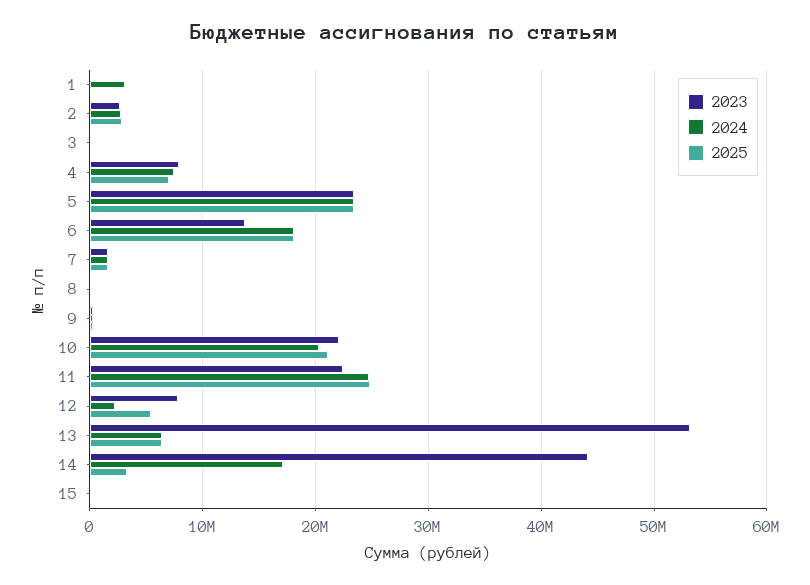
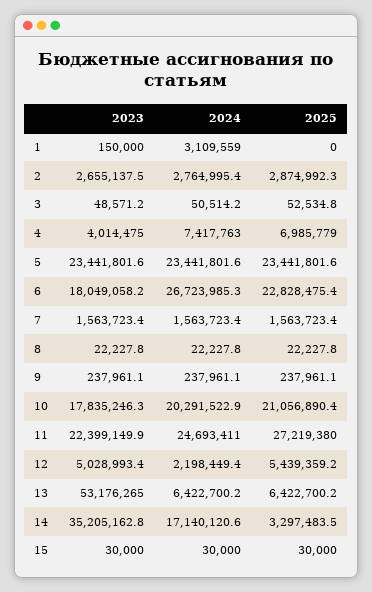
  {
    "2023": {
      "1": 150000,
      "2": 2655137.5,
      "3": 48571.2,
-     "4": 8000000,
+     "4": 4014475,
      "5": 23441801.6,
-     "6": 14000000,
+     "6": 18049058.2,
      "7": 1563723.4,
      "8": 22227.8,
      "9": 237961.1,
-     "10": 22000000,
+     "10": 17835246.3,
      "11": 22399149.9,
-     "12": 8000000,
+     "12": 5028993.4,
      "13": 53176265,
-     "14": 44000000,
+     "14": 35205162.8,
      "15": 30000
    },
    "2024": {
      "1": 3109559,
      "2": 2764995.4,
      "3": 50514.2,
      "4": 7417763,
      "5": 23441801.6,
-     "6": 18000000,
+     "6": 26723985.3,
      "7": 1563723.4,
      "8": 22227.8,
      "9": 237961.1,
      "10": 20291522.9,
      "11": 24693411,
      "12": 2198449.4,
      "13": 6422700.2,
      "14": 17140120.6,
      "15": 30000
    },
    "2025": {
      "1": 0,
      "2": 2874992.3,
      "3": 52534.8,
      "4": 6985779,
      "5": 23441801.6,
-     "6": 18000000,
+     "6": 22828475.4,
      "7": 1563723.4,
      "8": 22227.8,
      "9": 237961.1,
      "10": 21056890.4,
-     "11": 25000000,
+     "11": 27219380,
      "12": 5439359.2,
      "13": 6422700.2,
      "14": 3297483.5,
      "15": 30000
    }
  }

